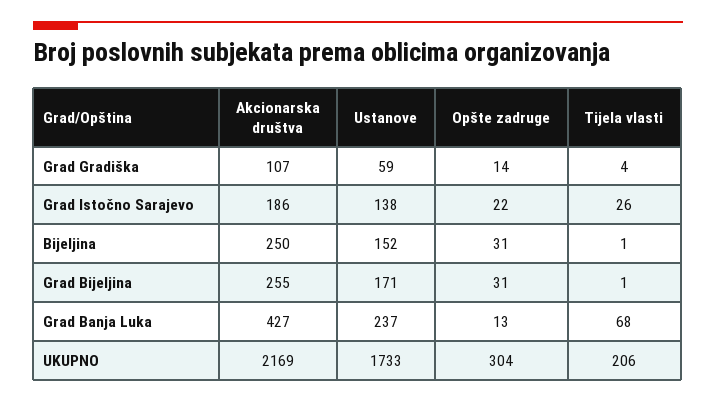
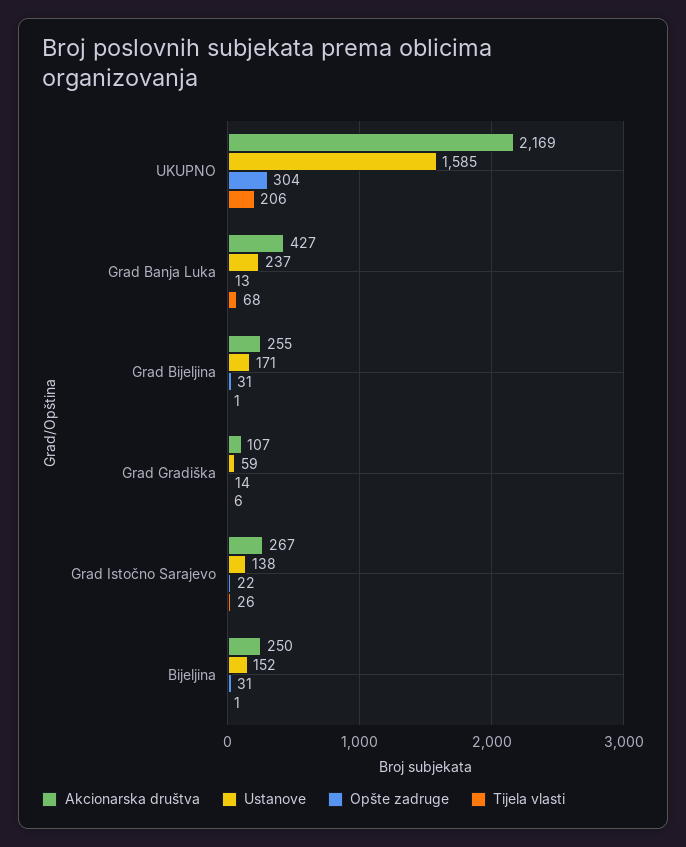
  {
    "Akcionarska društva": {
      "Grad Gradiška": 107,
-     "Grad Istočno Sarajevo": 186,
+     "Grad Istočno Sarajevo": 267,
      "Bijeljina": 250,
      "Grad Bijeljina": 255,
      "Grad Banja Luka": 427,
      "UKUPNO": 2169
    },
    "Ustanove": {
      "Grad Gradiška": 59,
      "Grad Istočno Sarajevo": 138,
      "Bijeljina": 152,
      "Grad Bijeljina": 171,
      "Grad Banja Luka": 237,
-     "UKUPNO": 1733
+     "UKUPNO": 1585
    },
    "Opšte zadruge": {
      "Grad Gradiška": 14,
      "Grad Istočno Sarajevo": 22,
      "Bijeljina": 31,
      "Grad Bijeljina": 31,
      "Grad Banja Luka": 13,
      "UKUPNO": 304
    },
    "Tijela vlasti": {
-     "Grad Gradiška": 4,
+     "Grad Gradiška": 6,
      "Grad Istočno Sarajevo": 26,
      "Bijeljina": 1,
      "Grad Bijeljina": 1,
      "Grad Banja Luka": 68,
      "UKUPNO": 206
    }
  }

